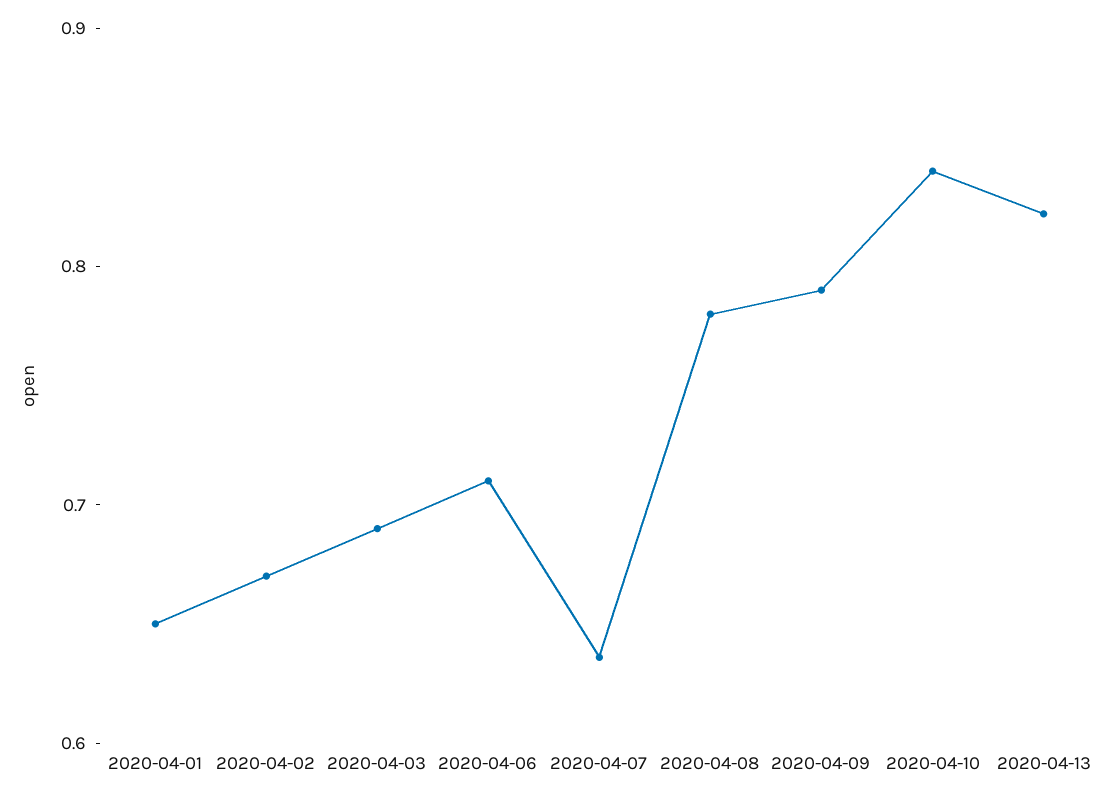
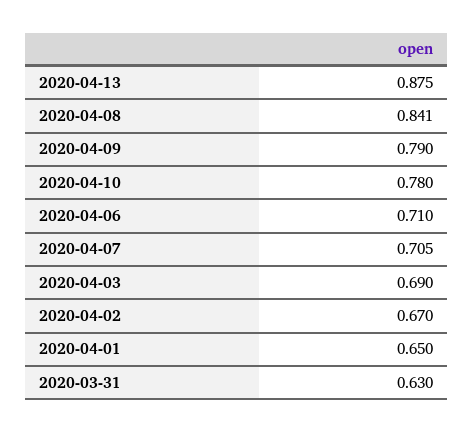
  {
    "2020-04-01": 0.65,
    "2020-04-02": 0.67,
    "2020-04-03": 0.69,
    "2020-04-06": 0.71,
-   "2020-04-07": 0.64,
+   "2020-04-07": 0.705,
-   "2020-04-08": 0.78,
+   "2020-04-08": 0.841,
    "2020-04-09": 0.79,
-   "2020-04-10": 0.84,
+   "2020-04-10": 0.78,
-   "2020-04-13": 0.82
+   "2020-04-13": 0.875,
+   "2020-03-31": 0.63
  }

